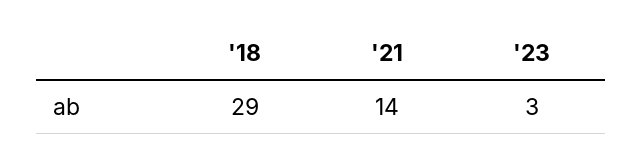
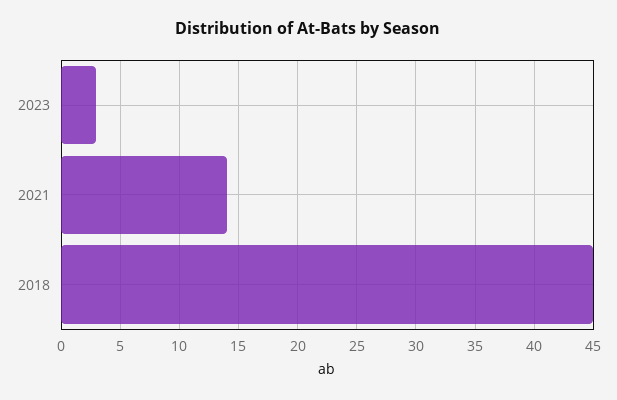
  {
-   "'18": 29,
+   "'18": 45,
    "'21": 14,
    "'23": 3
  }

